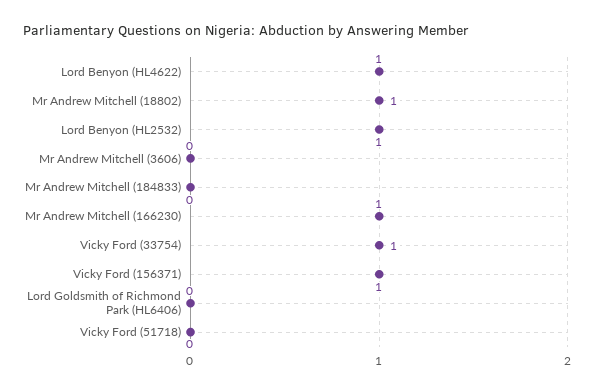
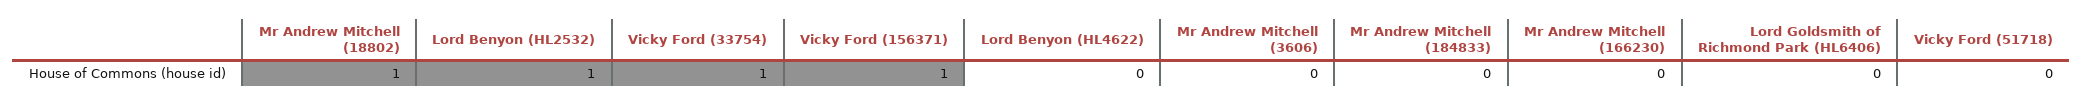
  {
-   "Lord Benyon (HL4622)": 1,
+   "Lord Benyon (HL4622)": 0,
    "Mr Andrew Mitchell (18802)": 1,
    "Lord Benyon (HL2532)": 1,
    "Mr Andrew Mitchell (3606)": 0,
    "Mr Andrew Mitchell (184833)": 0,
-   "Mr Andrew Mitchell (166230)": 1,
+   "Mr Andrew Mitchell (166230)": 0,
    "Vicky Ford (33754)": 1,
    "Vicky Ford (156371)": 1,
    "Lord Goldsmith of Richmond Park (HL6406)": 0,
    "Vicky Ford (51718)": 0
  }

